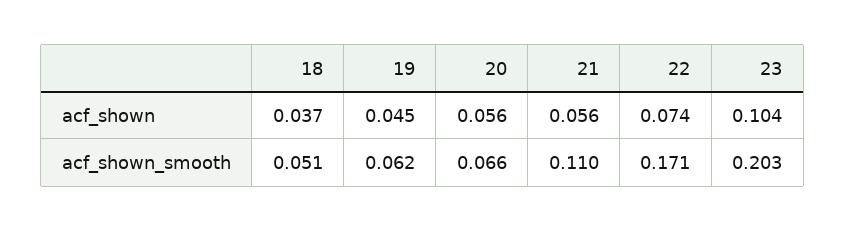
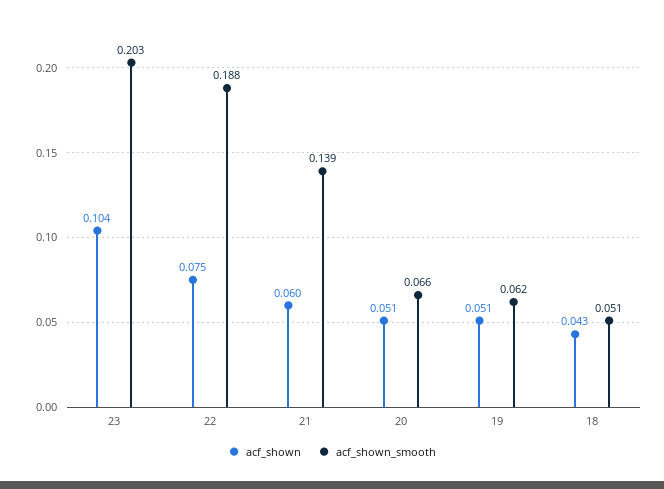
  {
    "acf_shown": {
-     "18": 0.037,
+     "18": 0.043,
-     "19": 0.045,
+     "19": 0.051,
-     "20": 0.056,
+     "20": 0.051,
-     "21": 0.056,
+     "21": 0.06,
-     "22": 0.074,
+     "22": 0.075,
      "23": 0.104
    },
    "acf_shown_smooth": {
      "18": 0.051,
      "19": 0.062,
      "20": 0.066,
-     "21": 0.11,
+     "21": 0.139,
-     "22": 0.171,
+     "22": 0.188,
      "23": 0.203
    }
  }

